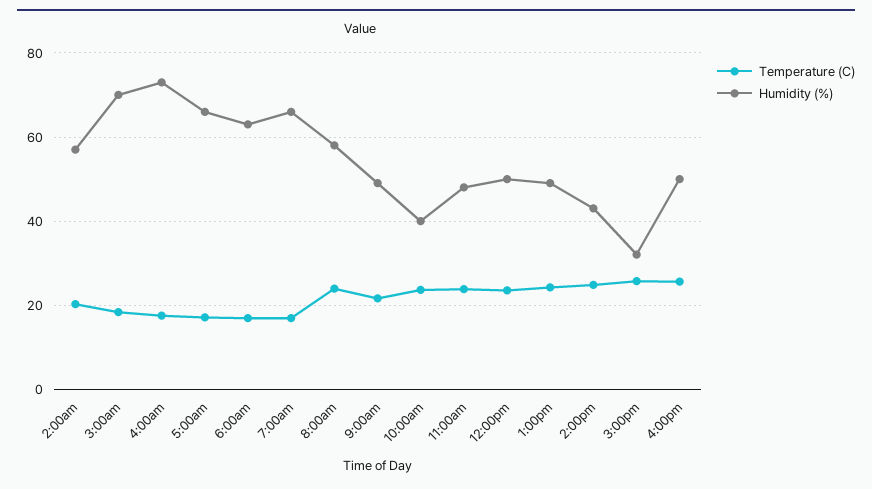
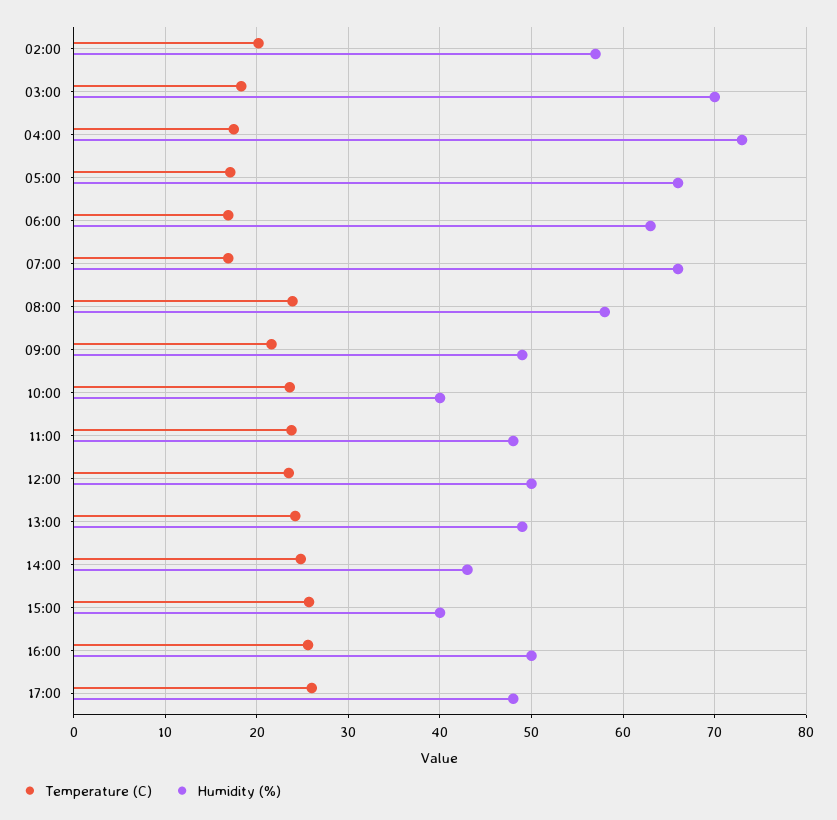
  {
    "Temperature (C)": {
      "2:00am": 20,
      "3:00am": 18,
      "4:00am": 18,
      "5:00am": 17,
      "6:00am": 17,
      "7:00am": 17,
      "8:00am": 24,
      "9:00am": 22,
      "10:00am": 24,
      "11:00am": 24,
      "12:00pm": 24,
      "1:00pm": 24,
      "2:00pm": 25,
      "3:00pm": 26,
-     "4:00pm": 26
+     "4:00pm": 26,
+     "17:00": 26
    },
    "Humidity (%)": {
      "2:00am": 57,
      "3:00am": 70,
      "4:00am": 73,
      "5:00am": 66,
      "6:00am": 63,
      "7:00am": 66,
      "8:00am": 58,
      "9:00am": 49,
      "10:00am": 40,
      "11:00am": 48,
      "12:00pm": 50,
      "1:00pm": 49,
      "2:00pm": 43,
-     "3:00pm": 32,
+     "3:00pm": 40,
-     "4:00pm": 50
+     "4:00pm": 50,
+     "17:00": 48
    }
  }

